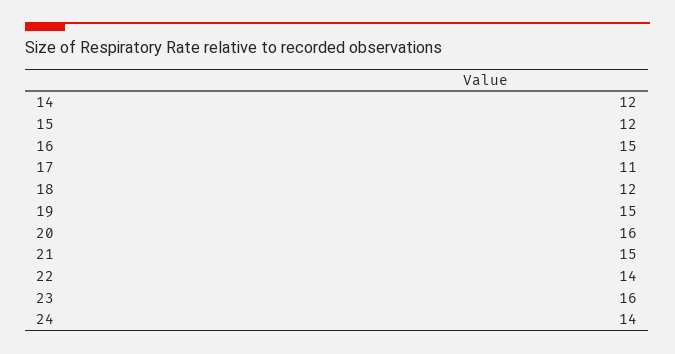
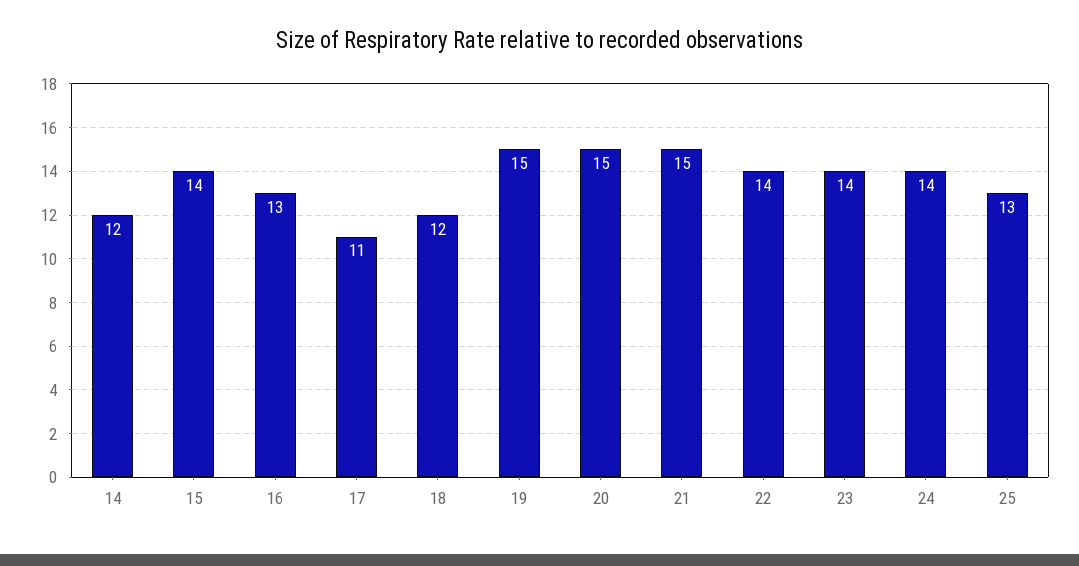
  {
    "14": 12,
-   "15": 12,
+   "15": 14,
-   "16": 15,
+   "16": 13,
    "17": 11,
    "18": 12,
    "19": 15,
-   "20": 16,
+   "20": 15,
    "21": 15,
    "22": 14,
-   "23": 16,
+   "23": 14,
-   "24": 14
+   "24": 14,
+   "25": 13
  }

